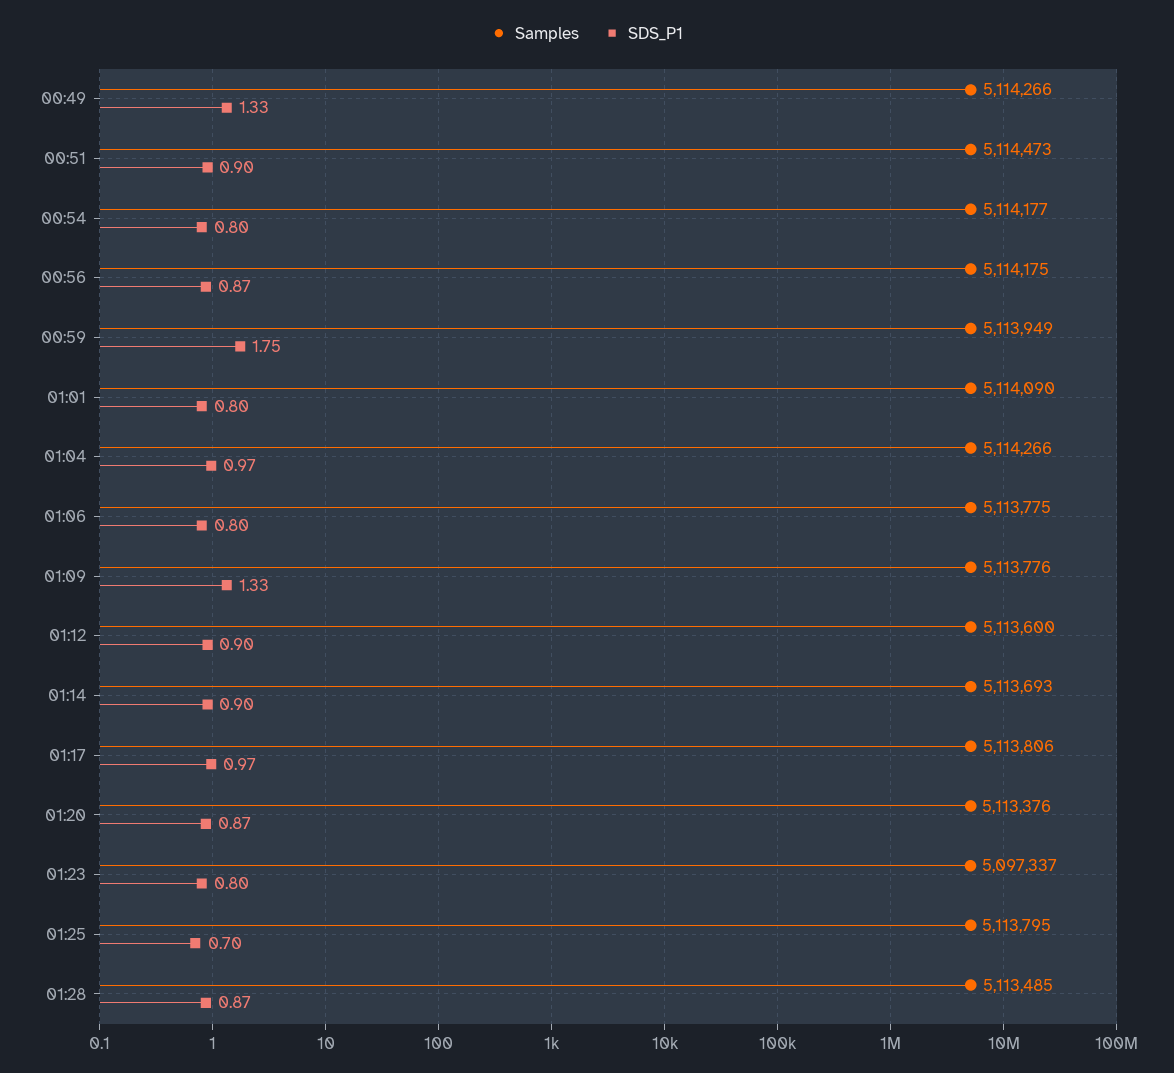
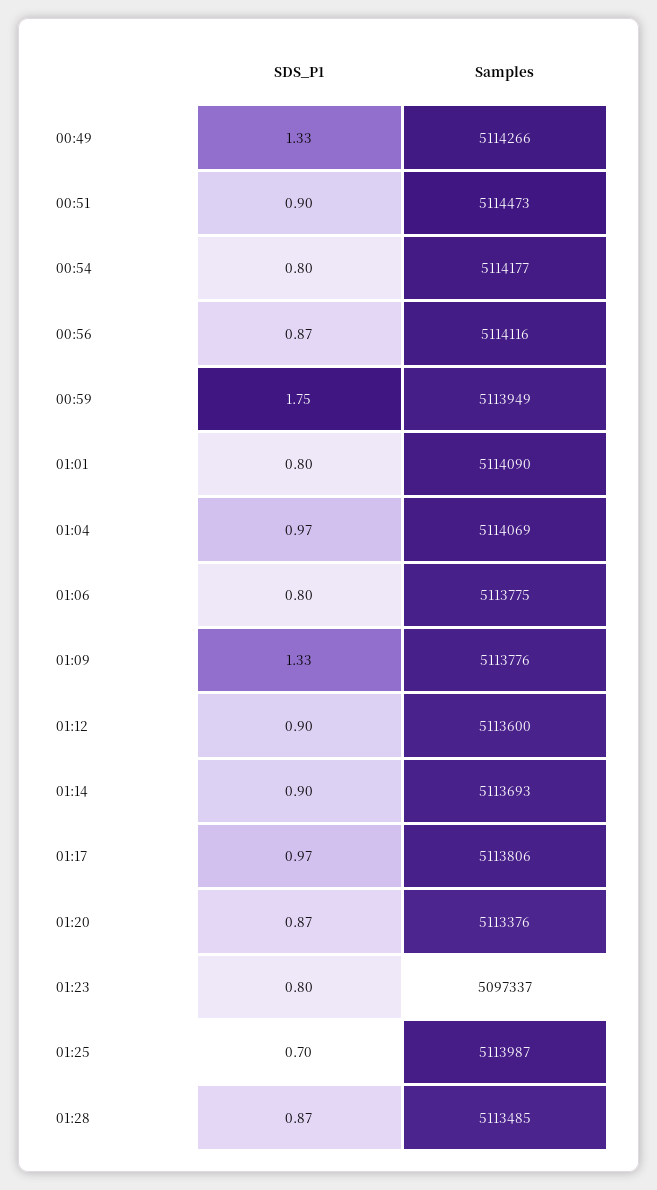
  {
    "Samples": {
      "00:49": 5114266,
      "00:51": 5114473,
      "00:54": 5114177,
-     "00:56": 5114175,
+     "00:56": 5114116,
      "00:59": 5113949,
      "01:01": 5114090,
-     "01:04": 5114266,
+     "01:04": 5114069,
      "01:06": 5113775,
      "01:09": 5113776,
      "01:12": 5113600,
      "01:14": 5113693,
      "01:17": 5113806,
      "01:20": 5113376,
      "01:23": 5097337,
-     "01:25": 5113795,
+     "01:25": 5113987,
      "01:28": 5113485
    },
    "SDS_P1": {
      "00:49": 1.33,
      "00:51": 0.9,
      "00:54": 0.8,
      "00:56": 0.87,
      "00:59": 1.75,
      "01:01": 0.8,
      "01:04": 0.97,
      "01:06": 0.8,
      "01:09": 1.33,
      "01:12": 0.9,
      "01:14": 0.9,
      "01:17": 0.97,
      "01:20": 0.87,
      "01:23": 0.8,
      "01:25": 0.7,
      "01:28": 0.87
    }
  }

